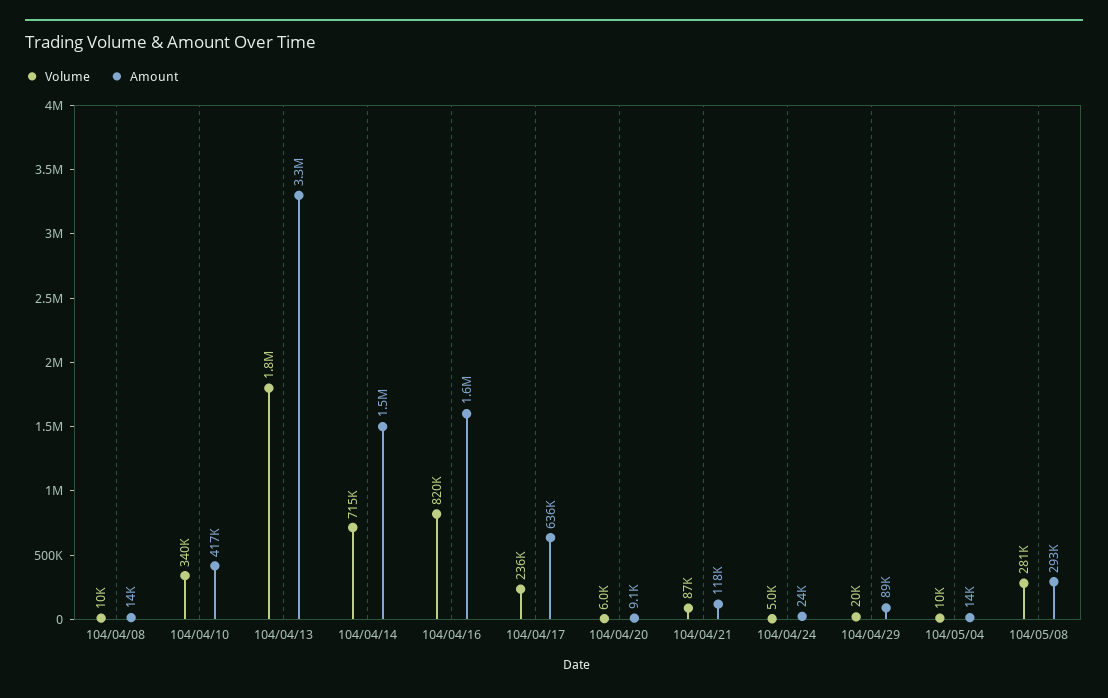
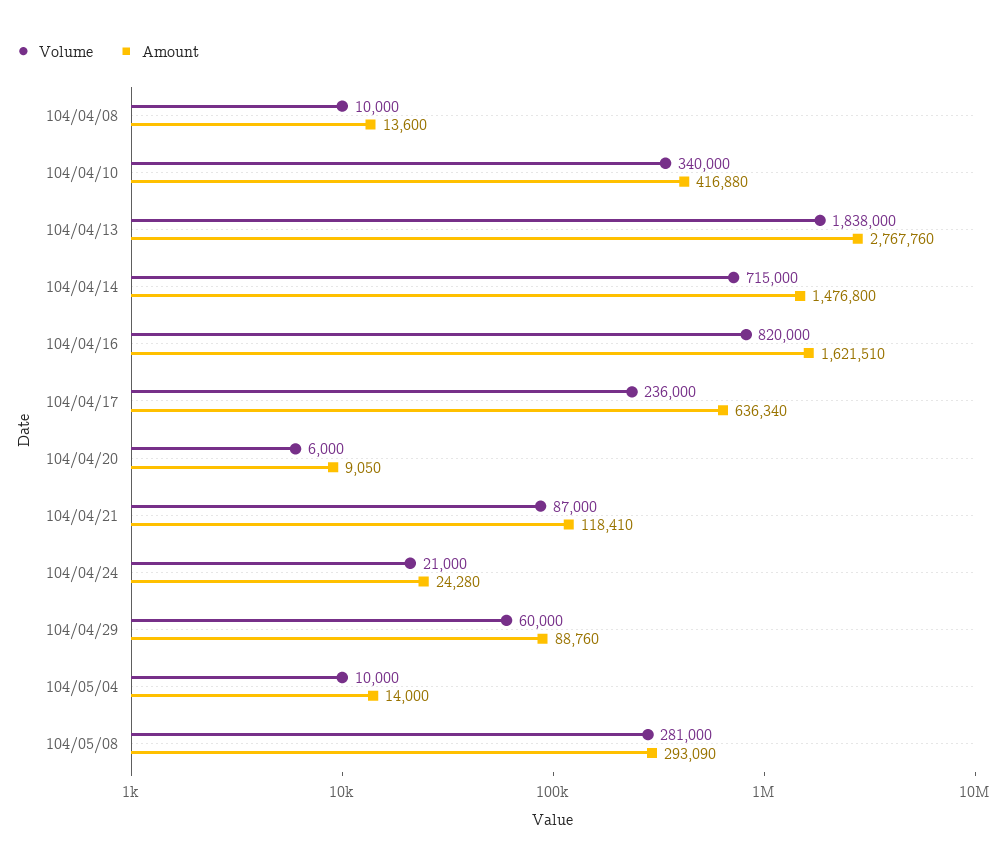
  {
    "Volume": {
      "104/04/08": 10000,
      "104/04/10": 340000,
      "104/04/13": 1838000,
      "104/04/14": 715000,
      "104/04/16": 820000,
      "104/04/17": 236000,
      "104/04/20": 6000,
      "104/04/21": 87000,
-     "104/04/24": 5000,
+     "104/04/24": 21000,
-     "104/04/29": 20000,
+     "104/04/29": 60000,
      "104/05/04": 10000,
      "104/05/08": 281000
    },
    "Amount": {
      "104/04/08": 13600,
      "104/04/10": 416880,
-     "104/04/13": 3300000,
+     "104/04/13": 2767760,
      "104/04/14": 1476800,
      "104/04/16": 1621510,
      "104/04/17": 636340,
      "104/04/20": 9050,
      "104/04/21": 118410,
      "104/04/24": 24280,
      "104/04/29": 88760,
      "104/05/04": 14000,
      "104/05/08": 293090
    }
  }

